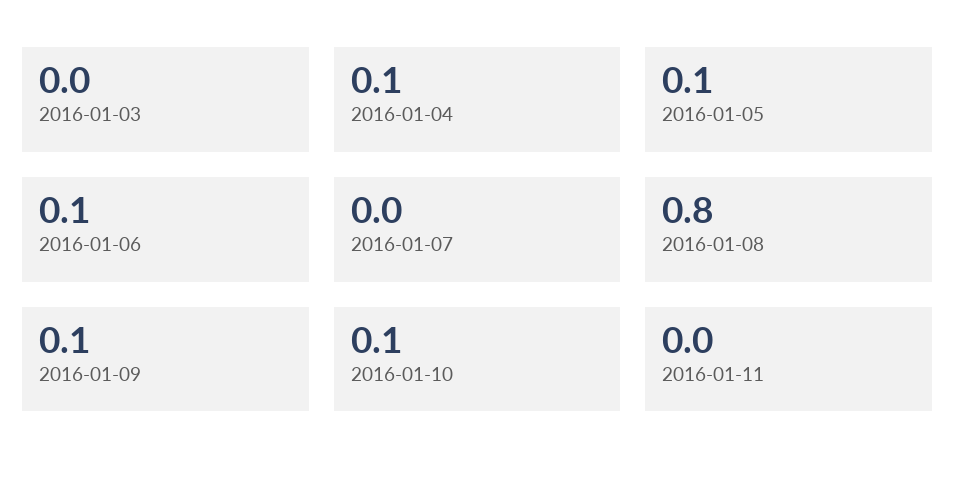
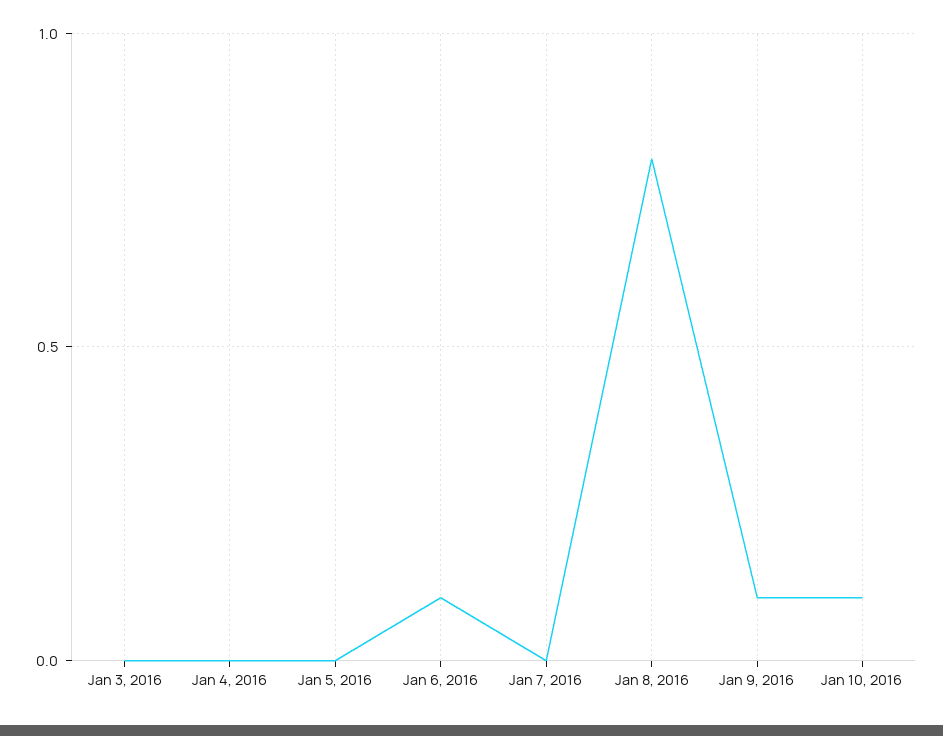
  {
    "2016-01-03": 0,
-   "2016-01-04": 0.1,
+   "2016-01-04": 0,
-   "2016-01-05": 0.1,
+   "2016-01-05": 0,
    "2016-01-06": 0.1,
    "2016-01-07": 0,
    "2016-01-08": 0.8,
    "2016-01-09": 0.1,
-   "2016-01-10": 0.1,
+   "2016-01-10": 0.1
-   "2016-01-11": 0
  }

